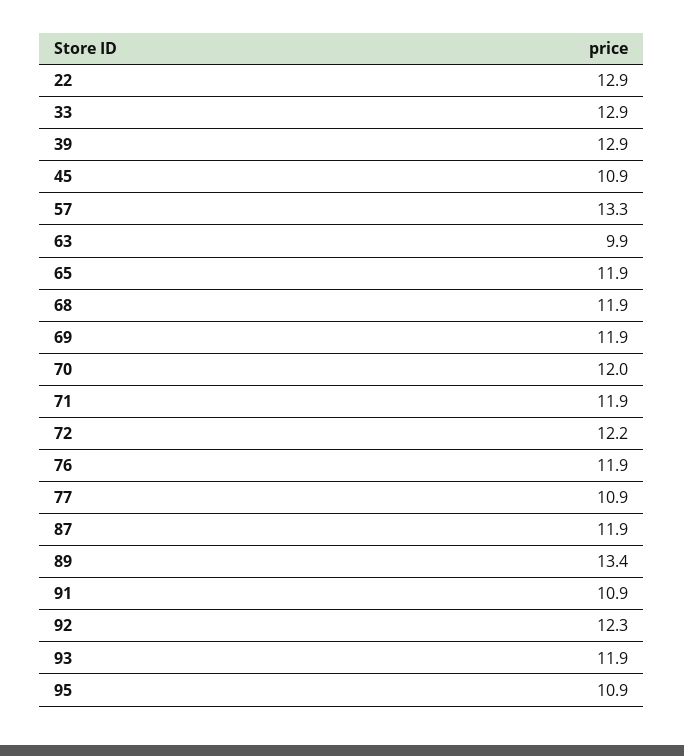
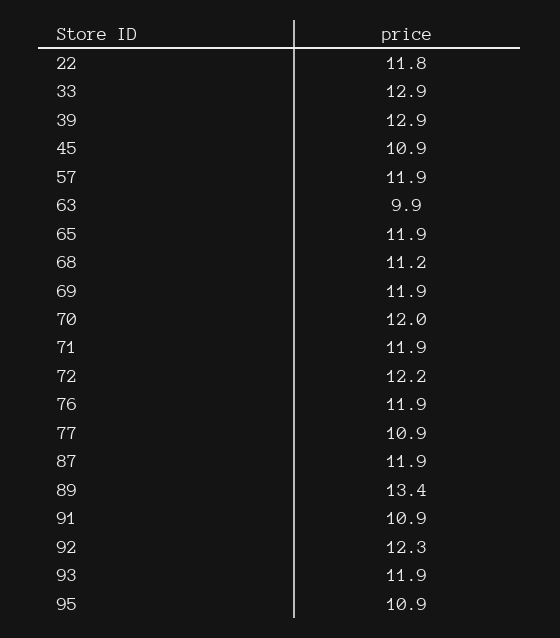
  {
-   "22": 12.9,
+   "22": 11.8,
    "33": 12.9,
    "39": 12.9,
    "45": 10.9,
-   "57": 13.3,
+   "57": 11.9,
    "63": 9.9,
    "65": 11.9,
-   "68": 11.9,
+   "68": 11.2,
    "69": 11.9,
    "70": 12,
    "71": 11.9,
    "72": 12.2,
    "76": 11.9,
    "77": 10.9,
    "87": 11.9,
    "89": 13.4,
    "91": 10.9,
    "92": 12.3,
    "93": 11.9,
    "95": 10.9
  }

